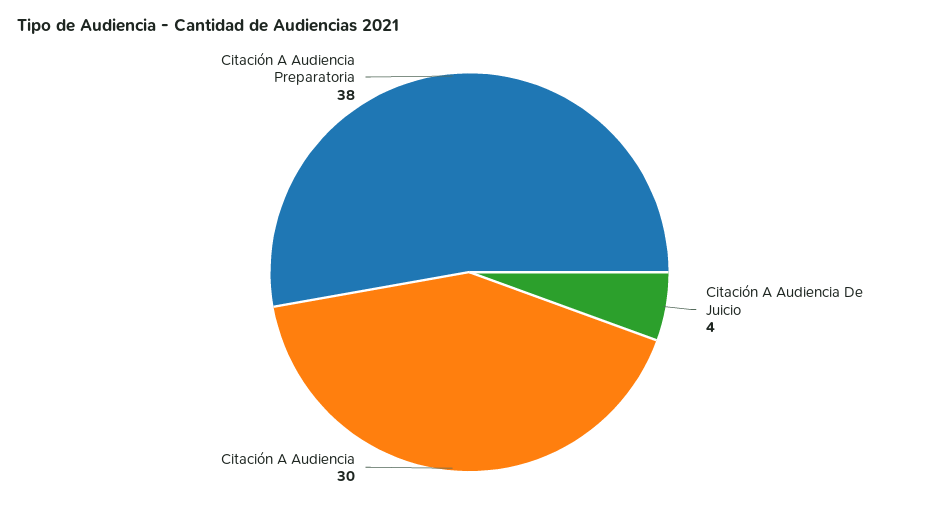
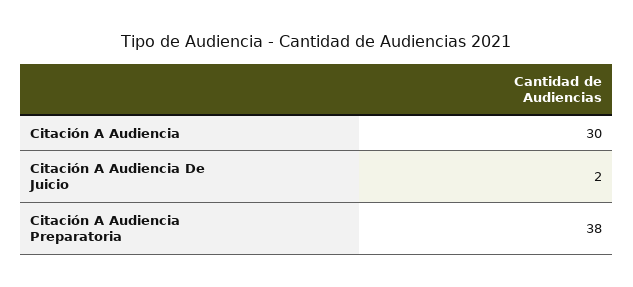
  {
-   "Citación A Audiencia De Juicio": 4,
+   "Citación A Audiencia De Juicio": 2,
    "Citación A Audiencia": 30,
    "Citación A Audiencia Preparatoria": 38
  }

